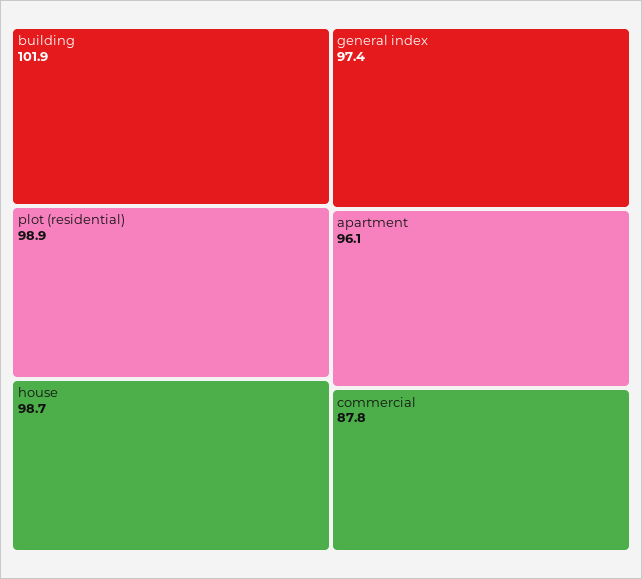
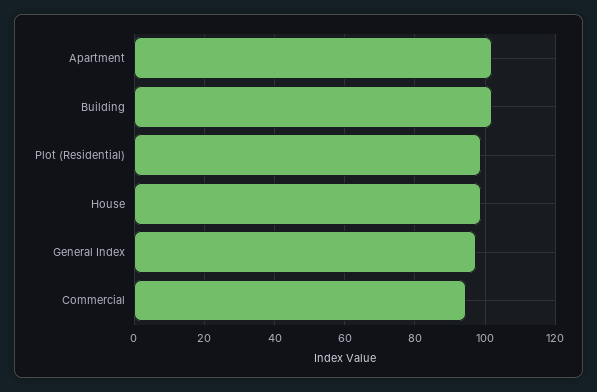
  {
    "building": 101.9,
    "plot (residential)": 98.9,
    "house": 98.7,
    "general index": 97.4,
-   "apartment": 96.1,
+   "apartment": 102,
-   "commercial": 87.8
+   "commercial": 94
  }

